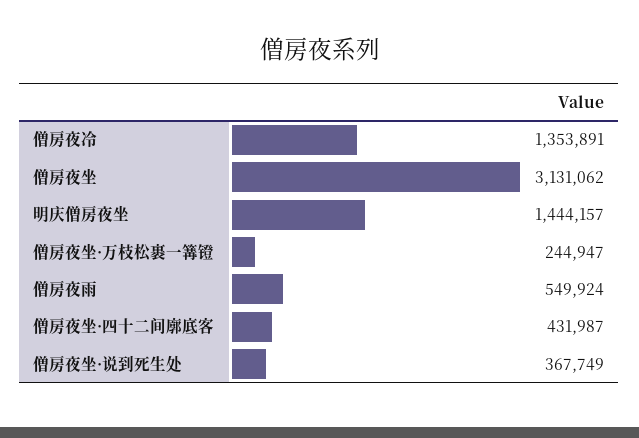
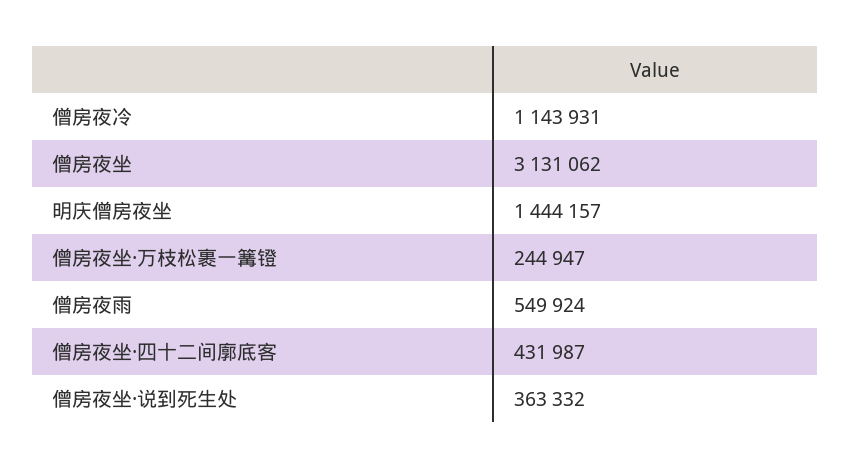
  {
-   "僧房夜冷": 1353891,
+   "僧房夜冷": 1143931,
    "僧房夜坐": 3131062,
    "明庆僧房夜坐": 1444157,
    "僧房夜坐·万枝松裹一篝镫": 244947,
    "僧房夜雨": 549924,
    "僧房夜坐·四十二间廓底客": 431987,
-   "僧房夜坐·说到死生处": 367749
+   "僧房夜坐·说到死生处": 363332
  }

